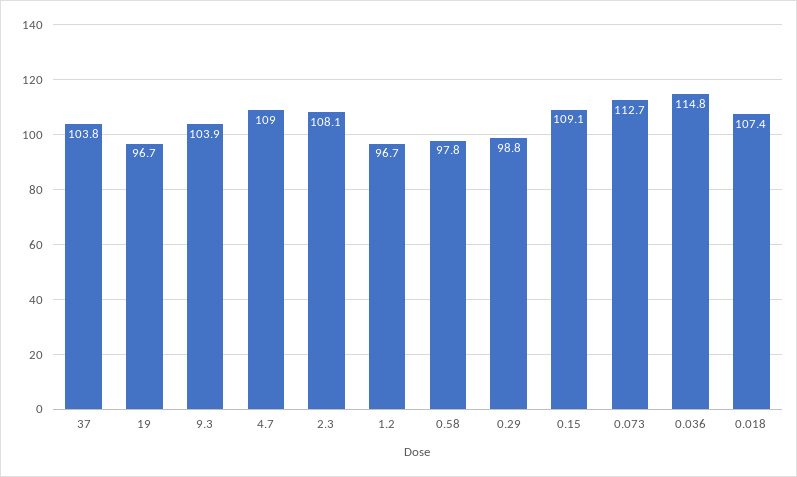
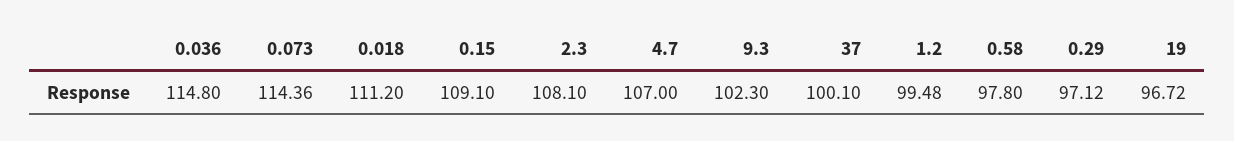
  {
-   "37": 103.8,
+   "37": 100.1,
    "19": 96.72,
-   "9.3": 103.9,
+   "9.3": 102.3,
-   "4.7": 109,
+   "4.7": 107,
    "2.3": 108.1,
-   "1.2": 96.7,
+   "1.2": 99.48,
    "0.58": 97.8,
-   "0.29": 98.8,
+   "0.29": 97.12,
    "0.15": 109.1,
-   "0.073": 112.7,
+   "0.073": 114.36,
    "0.036": 114.8,
-   "0.018": 107.4
+   "0.018": 111.2
  }

